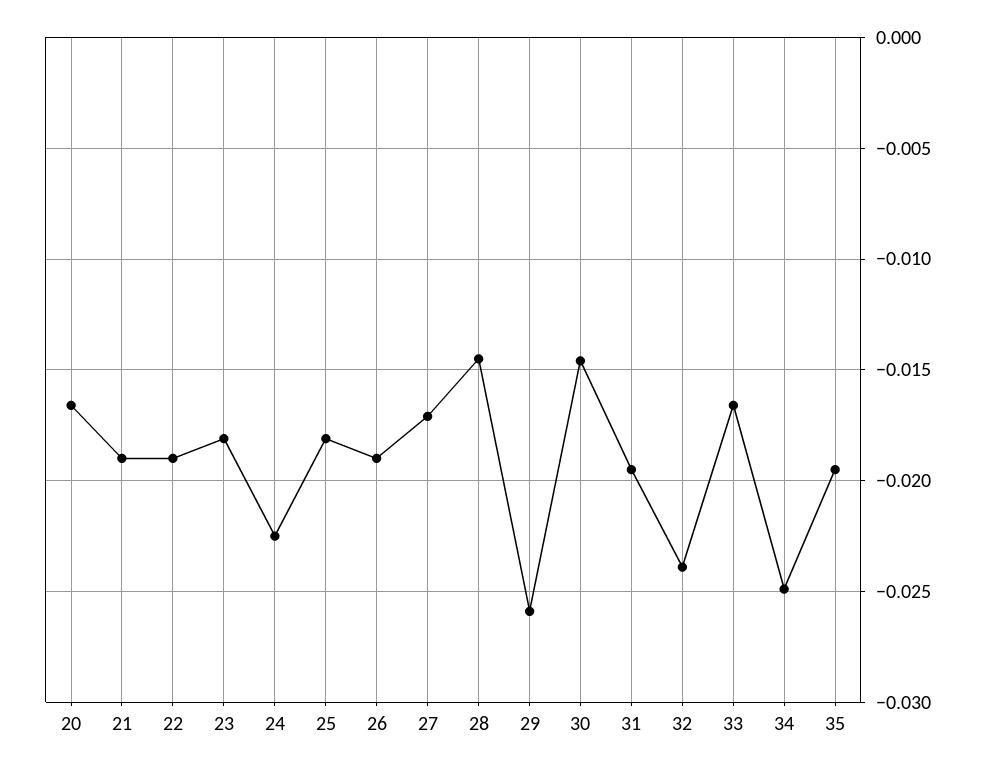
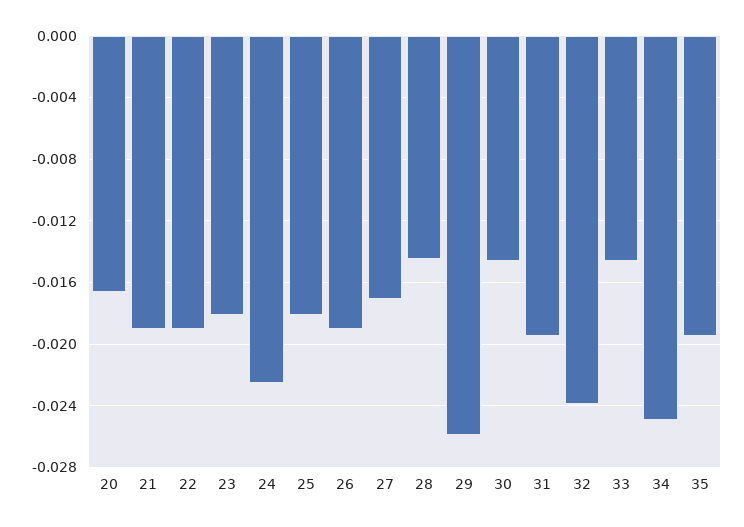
  {
    "20": -0.0165,
    "21": -0.019,
    "22": -0.019,
    "23": -0.018,
    "24": -0.0225,
    "25": -0.018,
    "26": -0.019,
    "27": -0.017,
    "28": -0.0145,
    "29": -0.026,
    "30": -0.0145,
    "31": -0.0195,
    "32": -0.024,
-   "33": -0.0165,
+   "33": -0.0145,
    "34": -0.025,
    "35": -0.0195
  }

